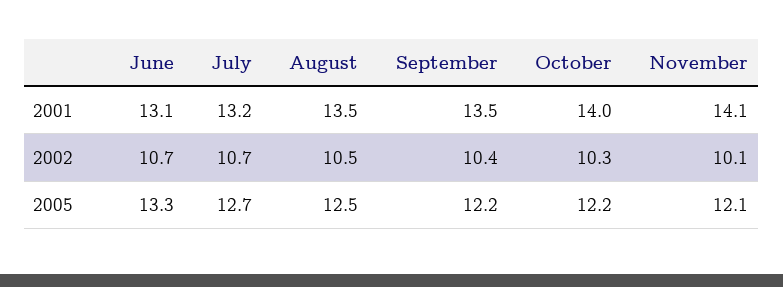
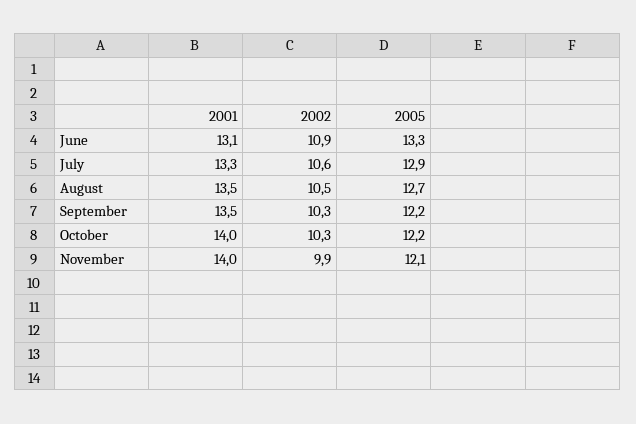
  {
    "June": {
      "2001": 13.1,
-     "2002": 10.7,
+     "2002": 10.9,
      "2005": 13.3
    },
    "July": {
-     "2001": 13.2,
+     "2001": 13.3,
-     "2002": 10.7,
+     "2002": 10.6,
-     "2005": 12.7
+     "2005": 12.9
    },
    "August": {
      "2001": 13.5,
      "2002": 10.5,
-     "2005": 12.5
+     "2005": 12.7
    },
    "September": {
      "2001": 13.5,
-     "2002": 10.4,
+     "2002": 10.3,
      "2005": 12.2
    },
    "October": {
      "2001": 14,
      "2002": 10.3,
      "2005": 12.2
    },
    "November": {
-     "2001": 14.1,
+     "2001": 14,
-     "2002": 10.1,
+     "2002": 9.9,
      "2005": 12.1
    }
  }

